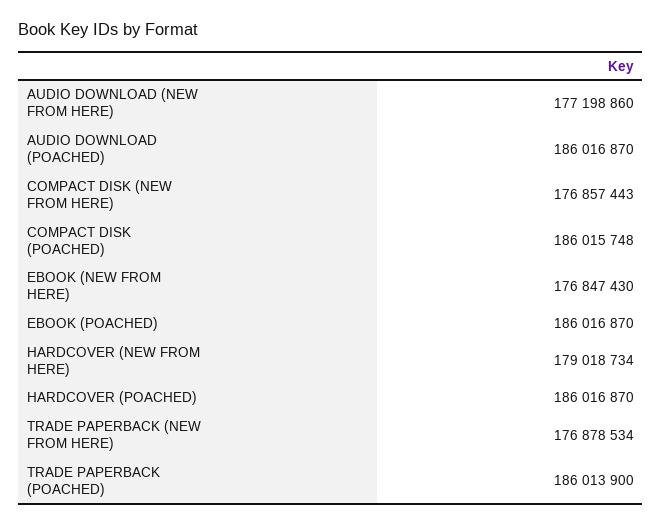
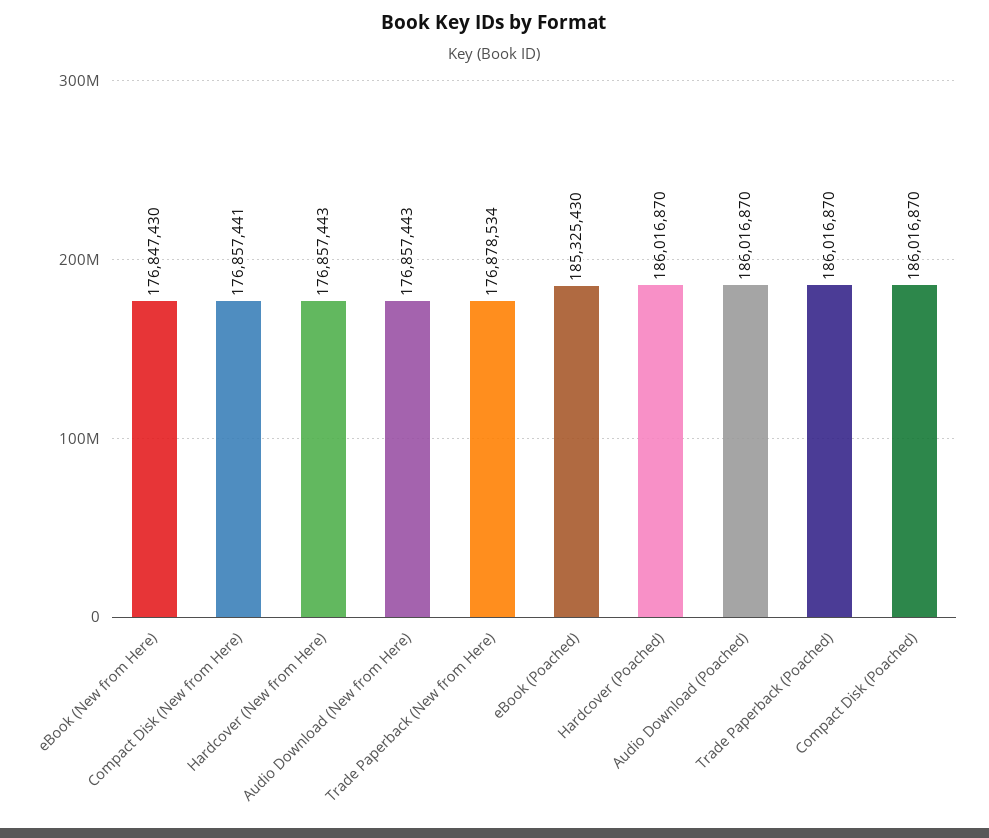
  {
-   "AUDIO DOWNLOAD (NEW FROM HERE)": 177198860,
+   "AUDIO DOWNLOAD (NEW FROM HERE)": 176857443,
    "AUDIO DOWNLOAD (POACHED)": 186016870,
-   "COMPACT DISK (NEW FROM HERE)": 176857443,
+   "COMPACT DISK (NEW FROM HERE)": 176857441,
-   "COMPACT DISK (POACHED)": 186015748,
+   "COMPACT DISK (POACHED)": 186016870,
    "EBOOK (NEW FROM HERE)": 176847430,
-   "EBOOK (POACHED)": 186016870,
+   "EBOOK (POACHED)": 185325430,
-   "HARDCOVER (NEW FROM HERE)": 179018734,
+   "HARDCOVER (NEW FROM HERE)": 176857443,
    "HARDCOVER (POACHED)": 186016870,
    "TRADE PAPERBACK (NEW FROM HERE)": 176878534,
-   "TRADE PAPERBACK (POACHED)": 186013900
+   "TRADE PAPERBACK (POACHED)": 186016870
  }

